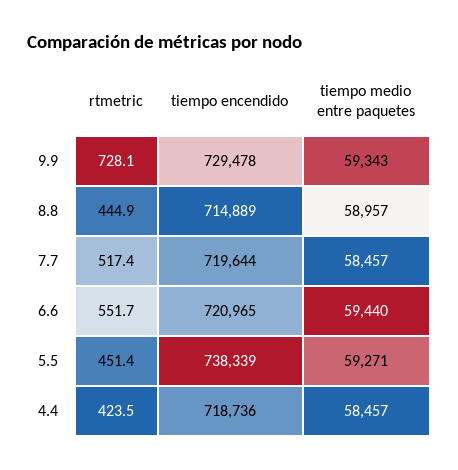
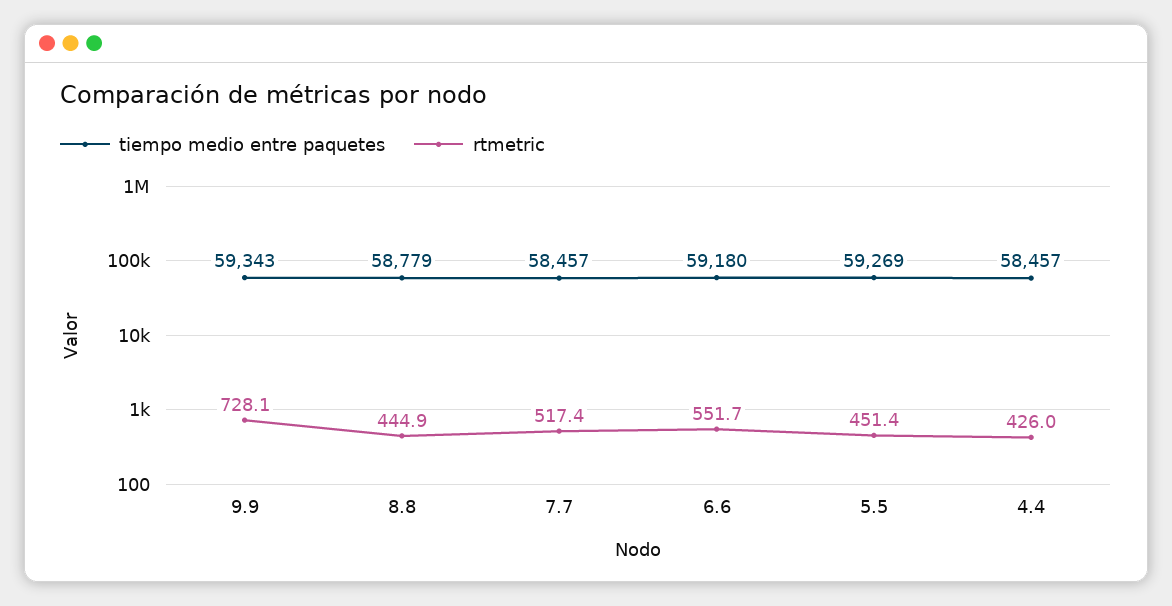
  {
    "rtmetric": {
      "9.9": 728.1,
      "8.8": 444.9,
      "7.7": 517.4,
      "6.6": 551.7,
      "5.5": 451.4,
-     "4.4": 423.5
+     "4.4": 426
    },
-   "tiempo encendido": {
-     "9.9": 729478,
-     "8.8": 714889,
-     "7.7": 719644,
-     "6.6": 720965,
-     "5.5": 738339,
-     "4.4": 718736
-   },
    "tiempo medio entre paquetes": {
      "9.9": 59343,
-     "8.8": 58957,
+     "8.8": 58779,
      "7.7": 58457,
-     "6.6": 59440,
+     "6.6": 59180,
-     "5.5": 59271,
+     "5.5": 59269,
      "4.4": 58457
    }
  }

